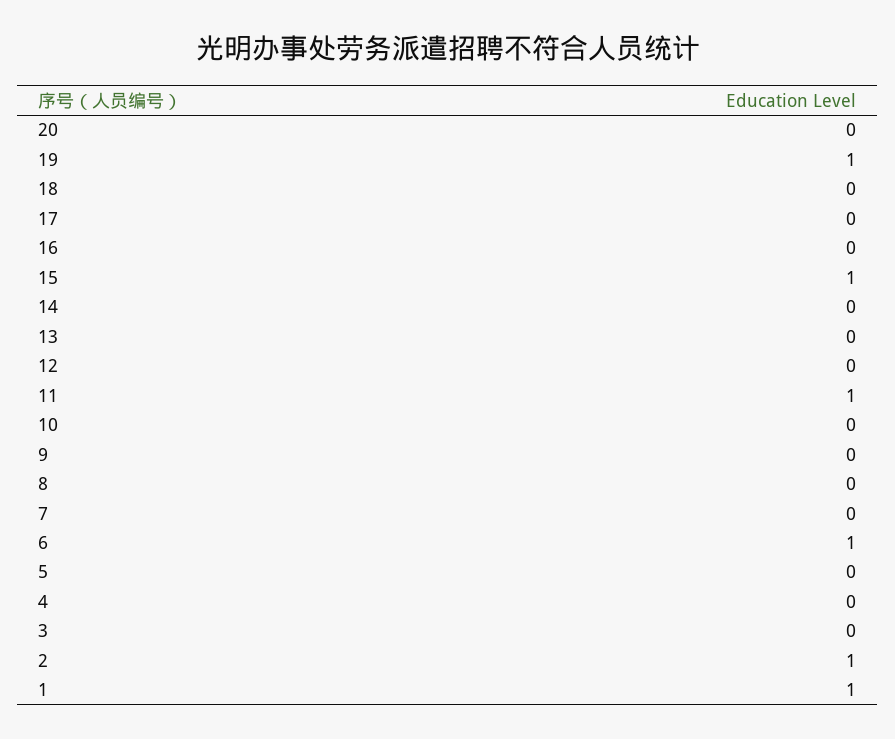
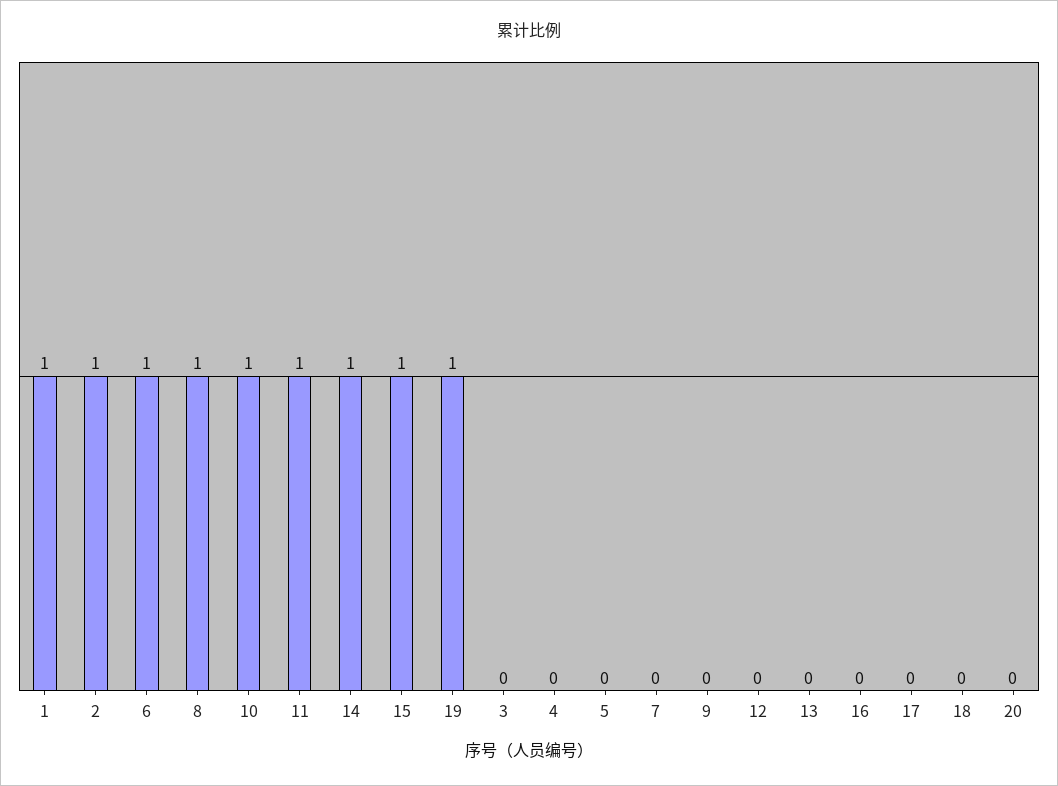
  {
    "20": 0,
    "19": 1,
    "18": 0,
    "17": 0,
    "16": 0,
    "15": 1,
-   "14": 0,
+   "14": 1,
    "13": 0,
    "12": 0,
    "11": 1,
-   "10": 0,
+   "10": 1,
    "9": 0,
-   "8": 0,
+   "8": 1,
    "7": 0,
    "6": 1,
    "5": 0,
    "4": 0,
    "3": 0,
    "2": 1,
    "1": 1
  }

